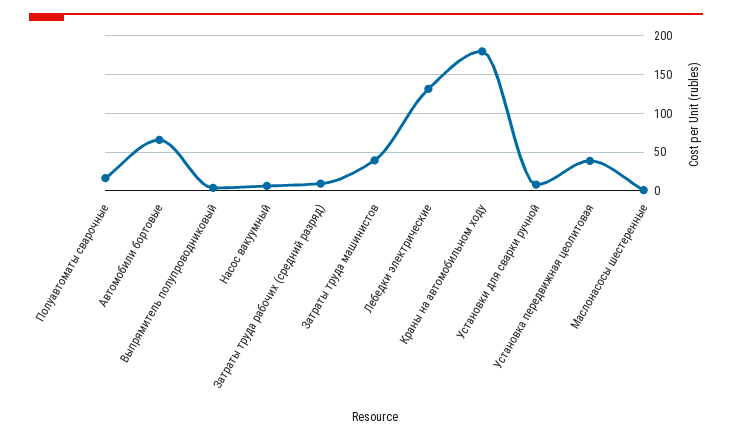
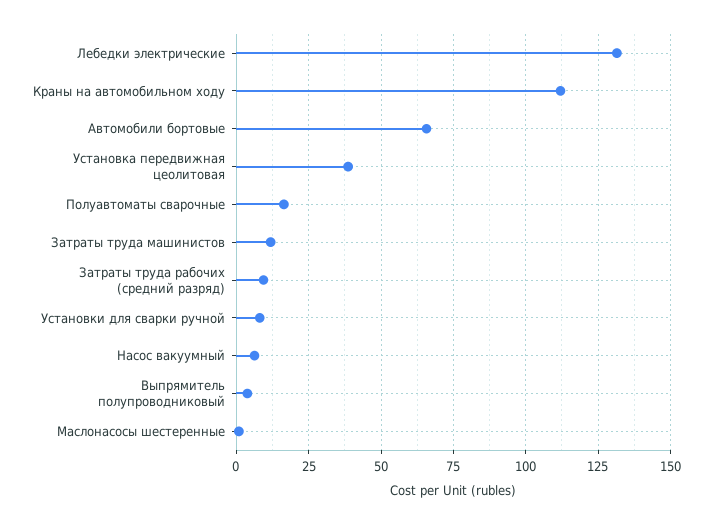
  {
    "Полуавтоматы сварочные": 17.5,
    "Автомобили бортовые": 65,
    "Выпрямитель полупроводниковый": 5,
    "Насос вакуумный": 7.5,
    "Затраты труда рабочих (средний разряд)": 10,
-   "Затраты труда машинистов": 40,
+   "Затраты труда машинистов": 12.5,
    "Лебедки электрические": 132.5,
-   "Краны на автомобильном ходу": 180,
+   "Краны на автомобильном ходу": 112.5,
    "Установки для сварки ручной": 7.5,
    "Установка передвижная цеолитовая": 37.5,
    "Маслонасосы шестеренные": 0
  }

